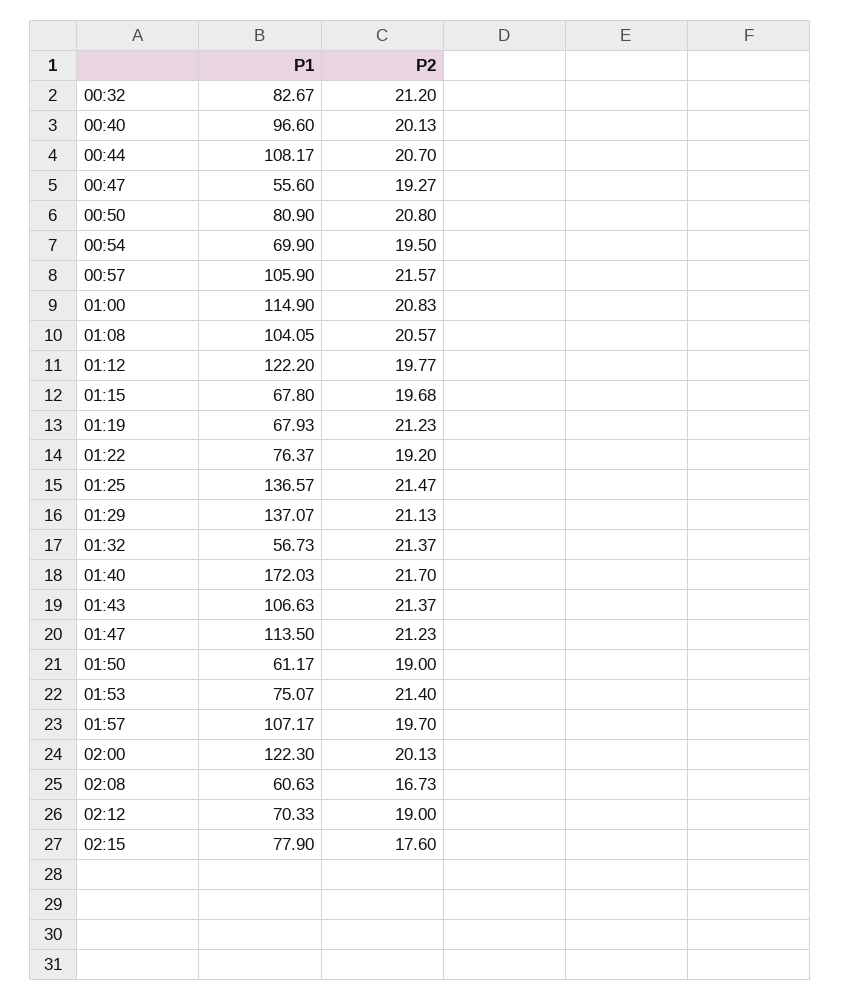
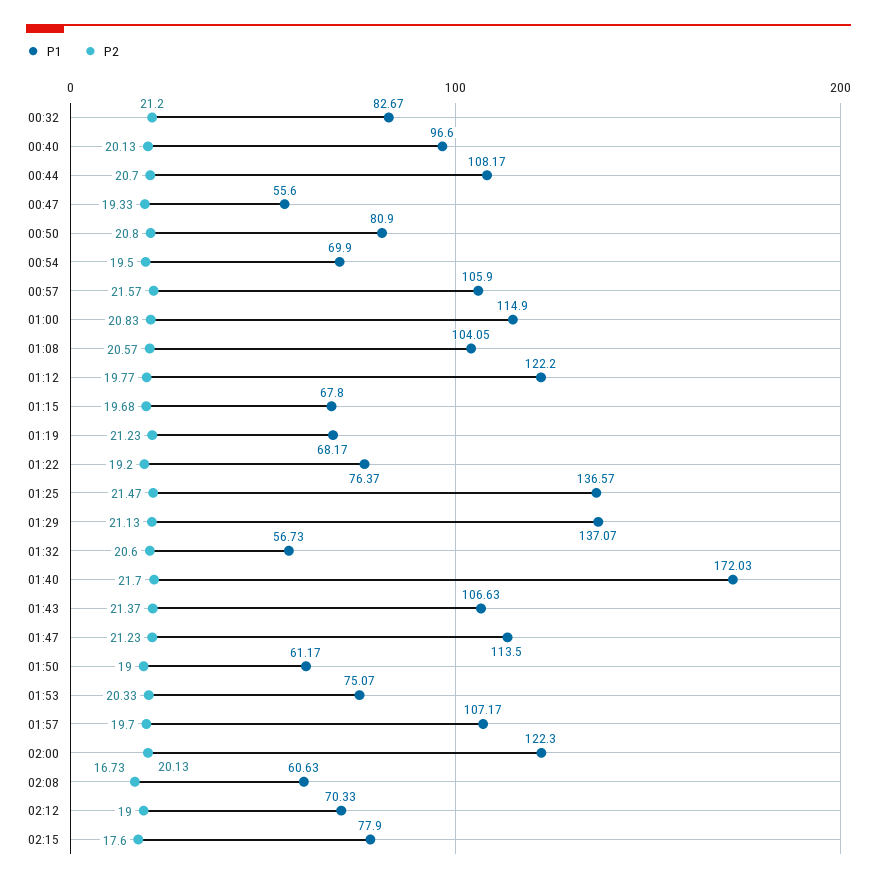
  {
    "P1": {
      "00:32": 82.67,
      "00:40": 96.6,
      "00:44": 108.17,
      "00:47": 55.6,
      "00:50": 80.9,
      "00:54": 69.9,
      "00:57": 105.9,
      "01:00": 114.9,
      "01:08": 104.05,
      "01:12": 122.2,
      "01:15": 67.8,
-     "01:19": 67.93,
+     "01:19": 68.17,
      "01:22": 76.37,
      "01:25": 136.57,
      "01:29": 137.07,
      "01:32": 56.73,
      "01:40": 172.03,
      "01:43": 106.63,
      "01:47": 113.5,
      "01:50": 61.17,
      "01:53": 75.07,
      "01:57": 107.17,
      "02:00": 122.3,
      "02:08": 60.63,
      "02:12": 70.33,
      "02:15": 77.9
    },
    "P2": {
      "00:32": 21.2,
      "00:40": 20.13,
      "00:44": 20.7,
-     "00:47": 19.27,
+     "00:47": 19.33,
      "00:50": 20.8,
      "00:54": 19.5,
      "00:57": 21.57,
      "01:00": 20.83,
      "01:08": 20.57,
      "01:12": 19.77,
      "01:15": 19.68,
      "01:19": 21.23,
      "01:22": 19.2,
      "01:25": 21.47,
      "01:29": 21.13,
-     "01:32": 21.37,
+     "01:32": 20.6,
      "01:40": 21.7,
      "01:43": 21.37,
      "01:47": 21.23,
      "01:50": 19,
-     "01:53": 21.4,
+     "01:53": 20.33,
      "01:57": 19.7,
      "02:00": 20.13,
      "02:08": 16.73,
      "02:12": 19,
      "02:15": 17.6
    }
  }

